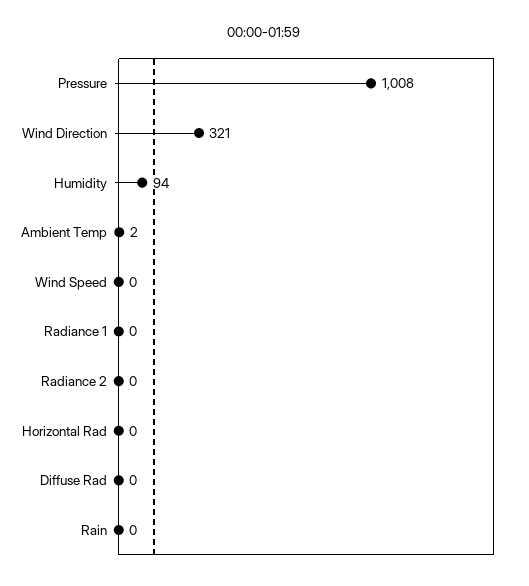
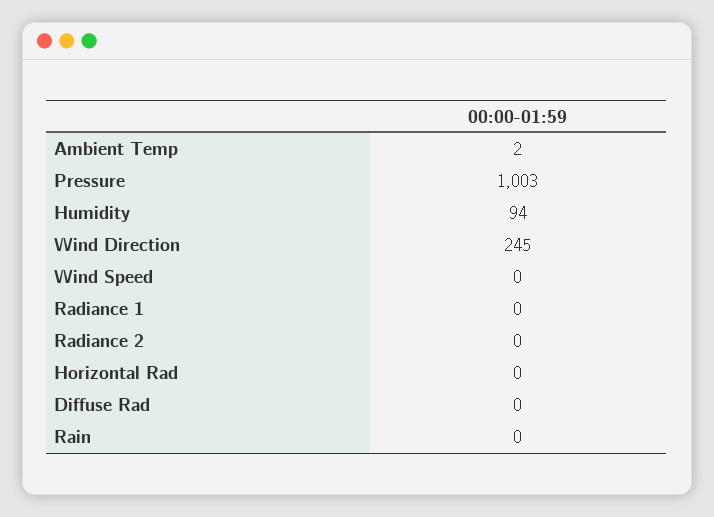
  {
-   "Pressure": 1008,
+   "Pressure": 1003,
-   "Wind Direction": 321,
+   "Wind Direction": 245,
    "Humidity": 94,
    "Ambient Temp": 2,
    "Wind Speed": 0,
    "Radiance 1": 0,
    "Radiance 2": 0,
    "Horizontal Rad": 0,
    "Diffuse Rad": 0,
    "Rain": 0
  }

